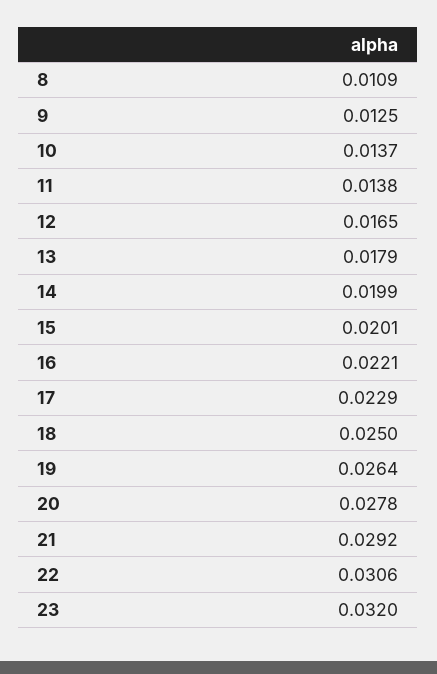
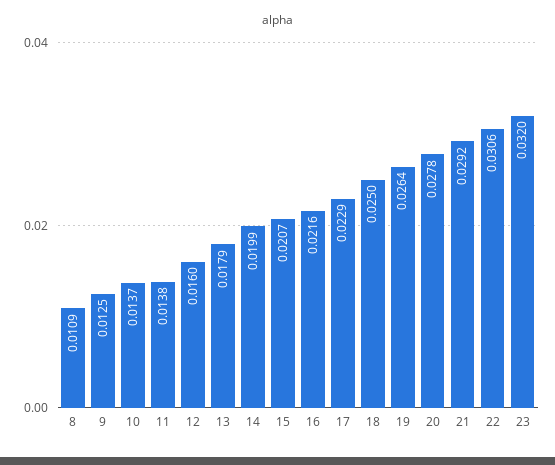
  {
    "8": 0.0109,
    "9": 0.0125,
    "10": 0.0137,
    "11": 0.0138,
-   "12": 0.0165,
+   "12": 0.016,
    "13": 0.0179,
    "14": 0.0199,
-   "15": 0.0201,
+   "15": 0.0207,
-   "16": 0.0221,
+   "16": 0.0216,
    "17": 0.0229,
    "18": 0.025,
    "19": 0.0264,
    "20": 0.0278,
    "21": 0.0292,
    "22": 0.0306,
    "23": 0.032
  }

